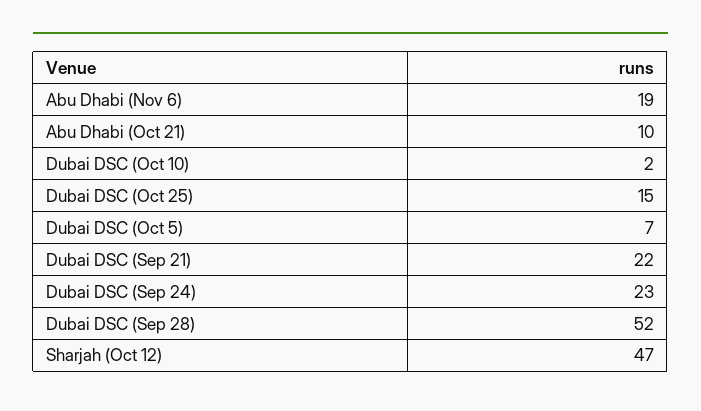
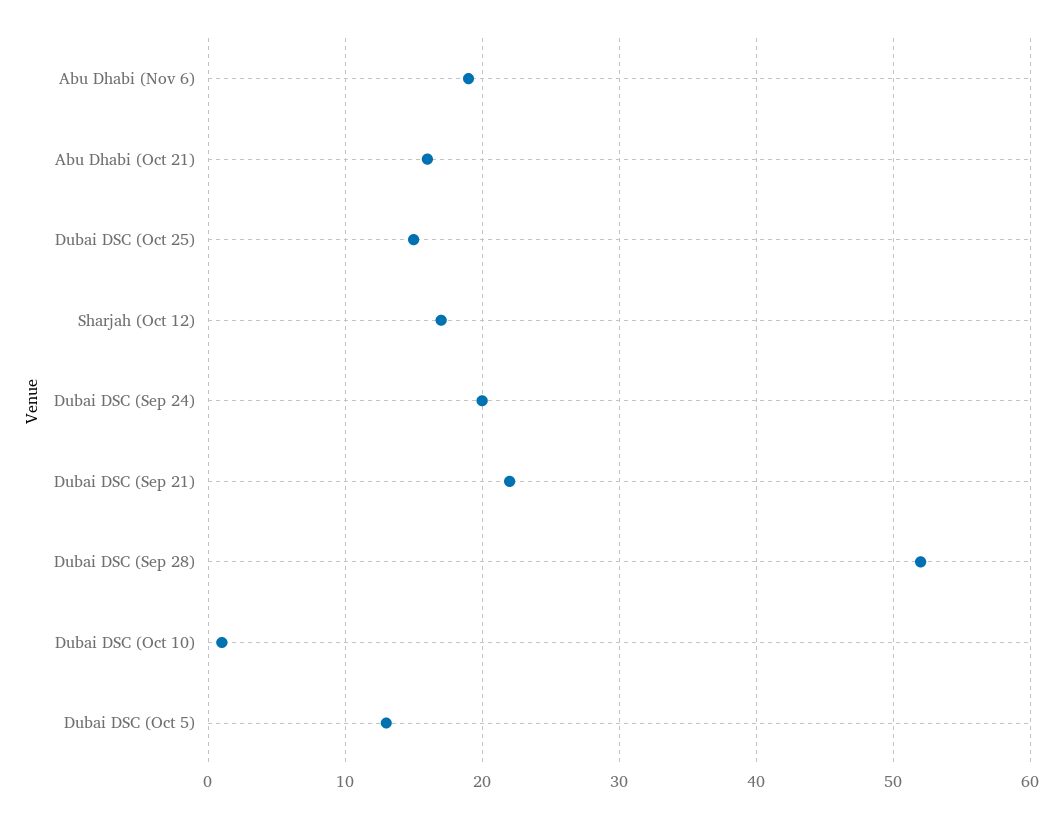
  {
    "Abu Dhabi (Nov 6)": 19,
-   "Abu Dhabi (Oct 21)": 10,
+   "Abu Dhabi (Oct 21)": 16,
-   "Dubai DSC (Oct 10)": 2,
+   "Dubai DSC (Oct 10)": 1,
    "Dubai DSC (Oct 25)": 15,
-   "Dubai DSC (Oct 5)": 7,
+   "Dubai DSC (Oct 5)": 13,
    "Dubai DSC (Sep 21)": 22,
-   "Dubai DSC (Sep 24)": 23,
+   "Dubai DSC (Sep 24)": 20,
    "Dubai DSC (Sep 28)": 52,
-   "Sharjah (Oct 12)": 47
+   "Sharjah (Oct 12)": 17
  }

